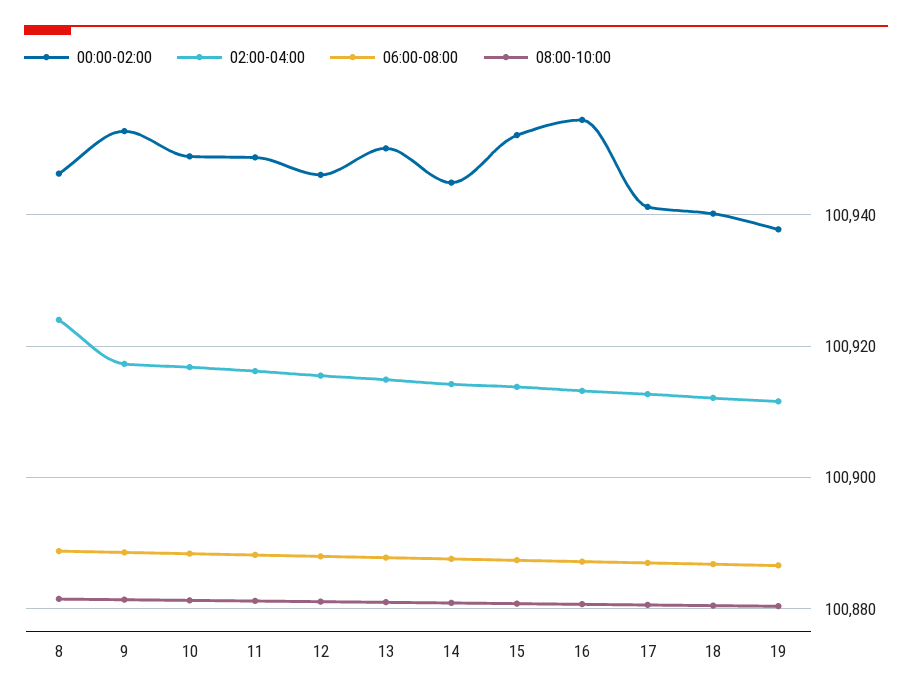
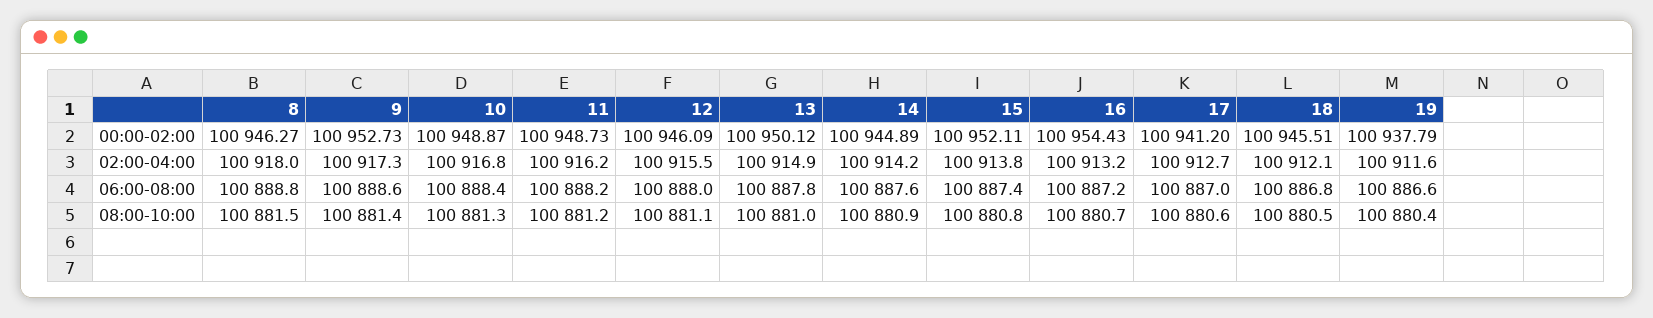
  {
    "00:00-02:00": {
      "8": 100946.27,
      "9": 100952.73,
      "10": 100948.87,
      "11": 100948.73,
      "12": 100946.09,
      "13": 100950.12,
      "14": 100944.89,
      "15": 100952.11,
      "16": 100954.43,
      "17": 100941.2,
-     "18": 100940,
+     "18": 100945.51,
      "19": 100937.79
    },
    "02:00-04:00": {
-     "8": 100924,
+     "8": 100918,
      "9": 100917.3,
      "10": 100916.8,
      "11": 100916.2,
      "12": 100915.5,
      "13": 100914.9,
      "14": 100914.2,
      "15": 100913.8,
      "16": 100913.2,
      "17": 100912.7,
      "18": 100912.1,
      "19": 100911.6
    },
    "06:00-08:00": {
      "8": 100888.8,
      "9": 100888.6,
      "10": 100888.4,
      "11": 100888.2,
      "12": 100888,
      "13": 100887.8,
      "14": 100887.6,
      "15": 100887.4,
      "16": 100887.2,
      "17": 100887,
      "18": 100886.8,
      "19": 100886.6
    },
    "08:00-10:00": {
      "8": 100881.5,
      "9": 100881.4,
      "10": 100881.3,
      "11": 100881.2,
      "12": 100881.1,
      "13": 100881,
      "14": 100880.9,
      "15": 100880.8,
      "16": 100880.7,
      "17": 100880.6,
      "18": 100880.5,
      "19": 100880.4
    }
  }

